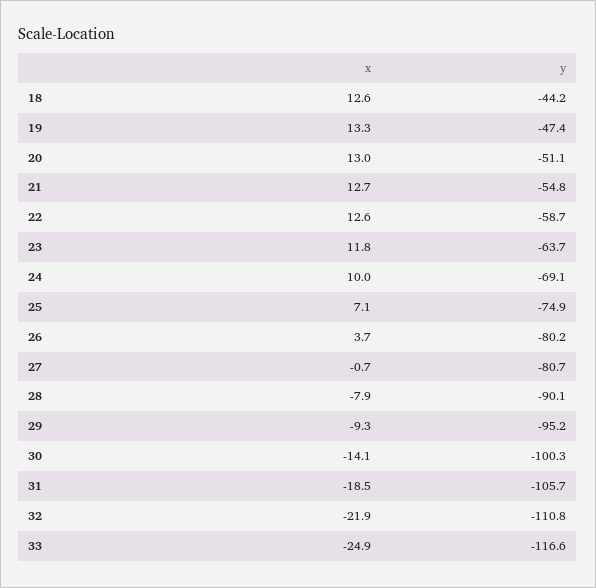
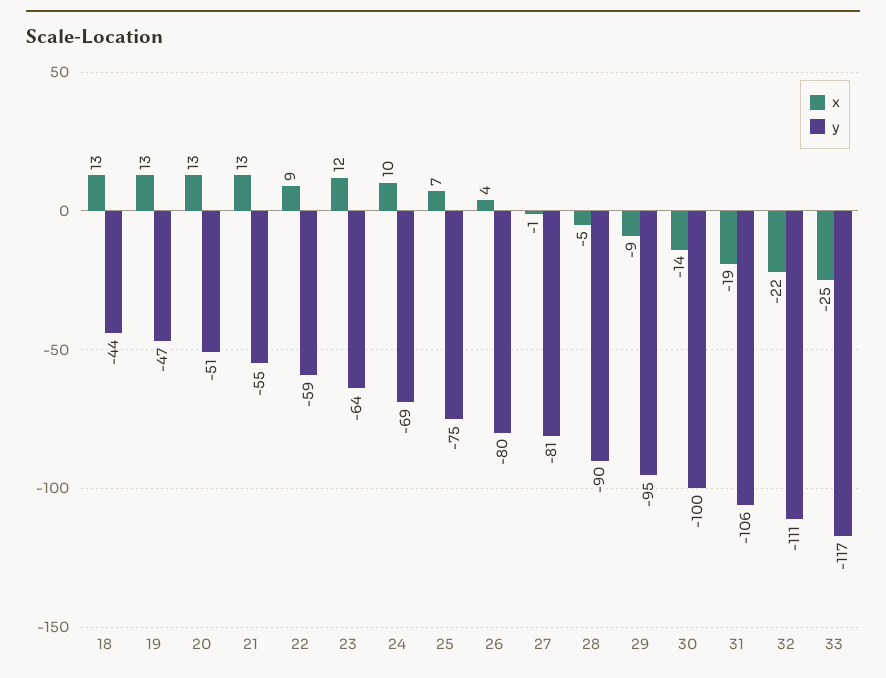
  {
    "x": {
      "18": 12.6,
      "19": 13.3,
      "20": 13,
      "21": 12.7,
-     "22": 12.6,
+     "22": 9,
      "23": 11.8,
      "24": 10,
      "25": 7.1,
      "26": 3.7,
      "27": -0.7,
-     "28": -7.9,
+     "28": -5,
      "29": -9.3,
      "30": -14.1,
      "31": -18.5,
      "32": -21.9,
      "33": -24.9
    },
    "y": {
      "18": -44.2,
      "19": -47.4,
      "20": -51.1,
      "21": -54.8,
      "22": -58.7,
      "23": -63.7,
      "24": -69.1,
      "25": -74.9,
      "26": -80.2,
      "27": -80.7,
      "28": -90.1,
      "29": -95.2,
      "30": -100.3,
      "31": -105.7,
      "32": -110.8,
      "33": -116.6
    }
  }

